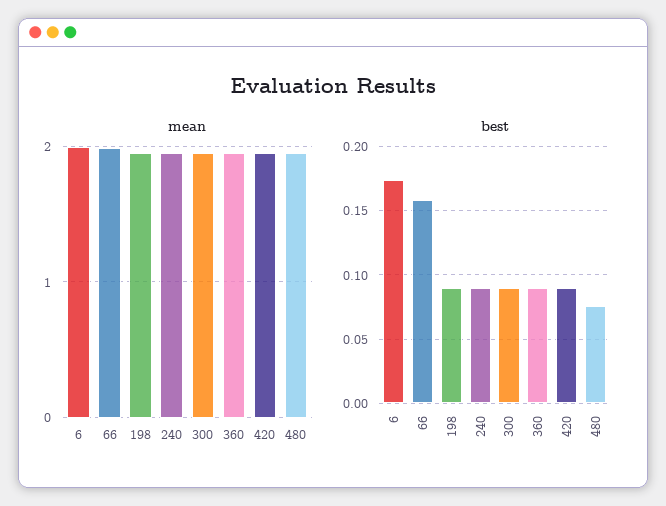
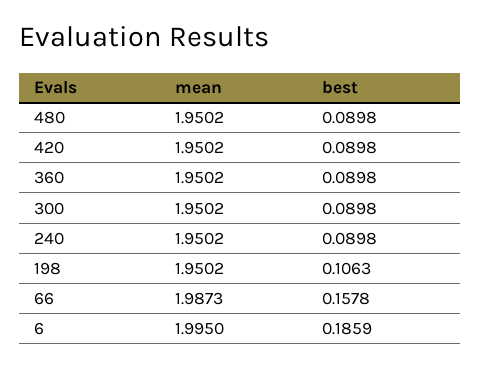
  {
    "mean": {
      "6": 1.995,
      "66": 1.9873,
      "198": 1.9502,
      "240": 1.9502,
      "300": 1.9502,
      "360": 1.9502,
      "420": 1.9502,
      "480": 1.9502
    },
    "best": {
-     "6": 0.175,
+     "6": 0.1859,
      "66": 0.1578,
-     "198": 0.09,
+     "198": 0.1063,
      "240": 0.0898,
      "300": 0.0898,
      "360": 0.0898,
      "420": 0.0898,
-     "480": 0.075
+     "480": 0.0898
    }
  }

